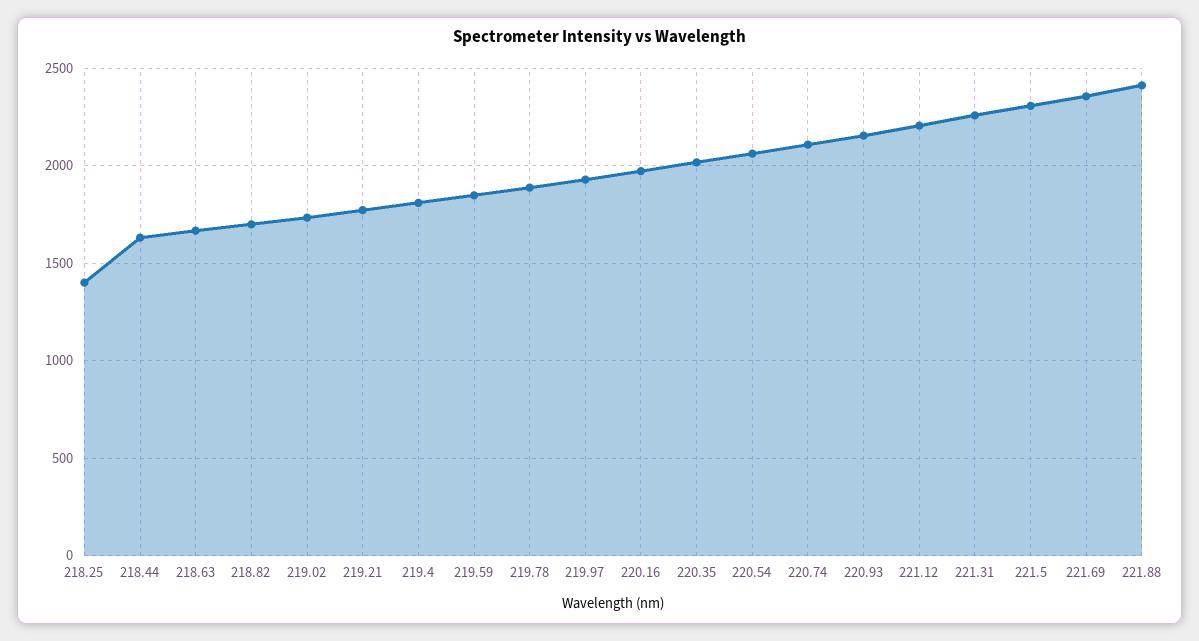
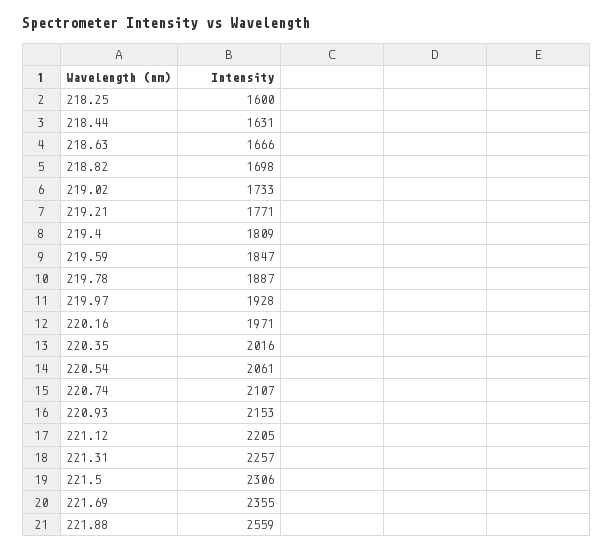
  {
-   "218.25": 1400,
+   "218.25": 1600,
    "218.44": 1631,
    "218.63": 1666,
    "218.82": 1698,
    "219.02": 1733,
    "219.21": 1771,
    "219.4": 1809,
    "219.59": 1847,
    "219.78": 1887,
    "219.97": 1928,
    "220.16": 1971,
    "220.35": 2016,
    "220.54": 2061,
    "220.74": 2107,
    "220.93": 2153,
    "221.12": 2205,
    "221.31": 2257,
    "221.5": 2306,
    "221.69": 2355,
-   "221.88": 2400
+   "221.88": 2559
  }

